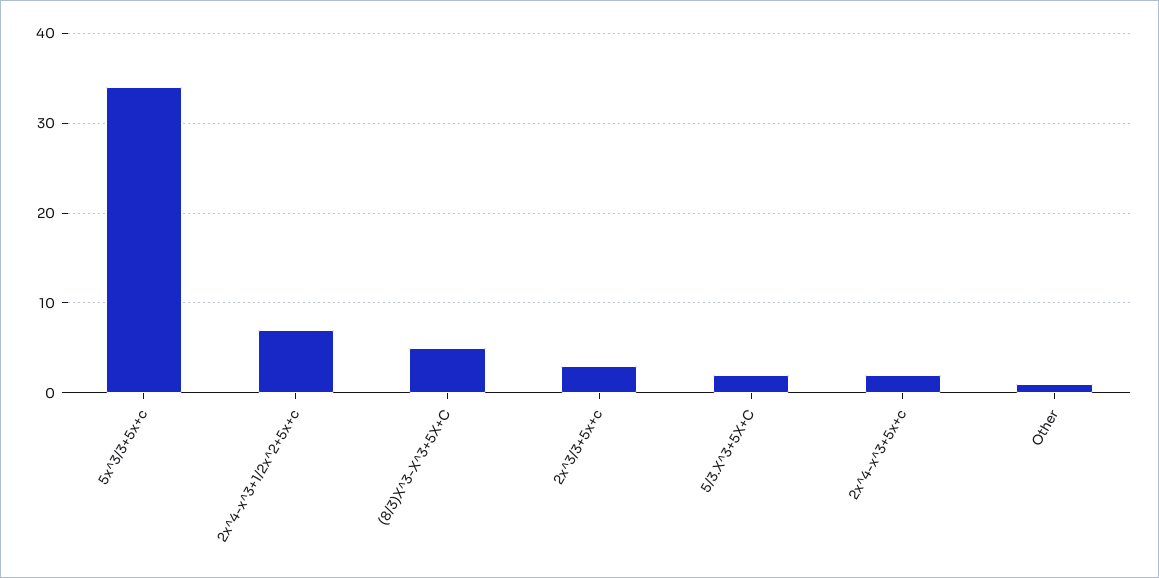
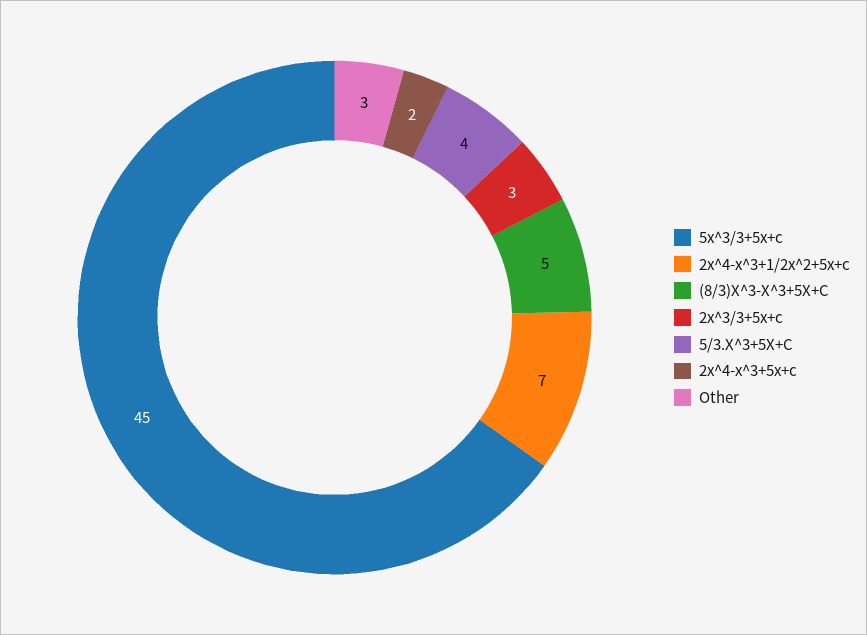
  {
-   "5x^3/3+5x+c": 34,
+   "5x^3/3+5x+c": 45,
    "2x^4-x^3+1/2x^2+5x+c": 7,
    "(8/3)X^3-X^3+5X+C": 5,
    "2x^3/3+5x+c": 3,
-   "5/3.X^3+5X+C": 2,
+   "5/3.X^3+5X+C": 4,
    "2x^4-x^3+5x+c": 2,
-   "Other": 1
+   "Other": 3
  }

